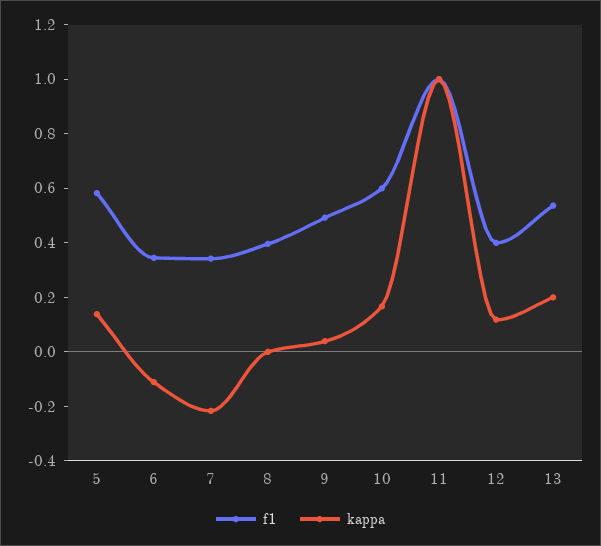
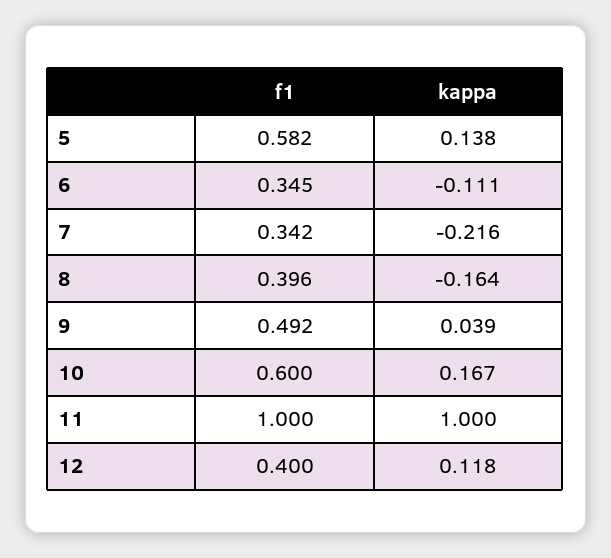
  {
    "f1": {
      "5": 0.582,
      "6": 0.345,
      "7": 0.342,
      "8": 0.396,
      "9": 0.492,
      "10": 0.6,
      "11": 1,
-     "12": 0.4,
+     "12": 0.4
-     "13": 0.55
    },
    "kappa": {
      "5": 0.138,
      "6": -0.111,
      "7": -0.216,
-     "8": 0,
+     "8": -0.164,
      "9": 0.039,
      "10": 0.167,
      "11": 1,
-     "12": 0.118,
+     "12": 0.118
-     "13": 0.2
    }
  }

